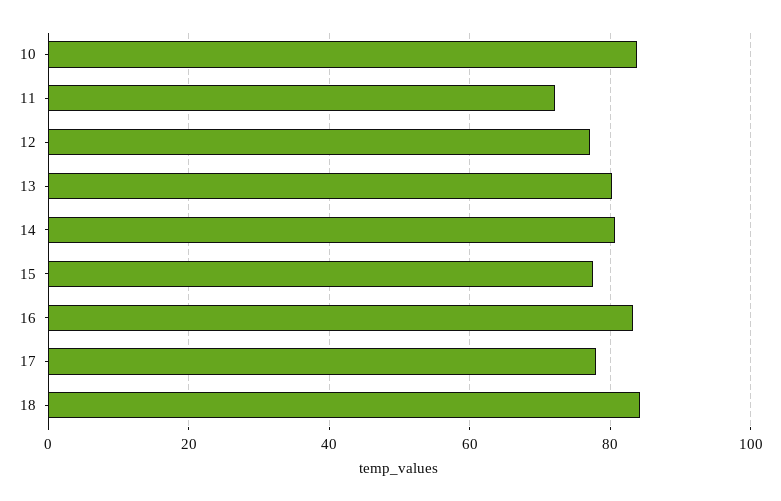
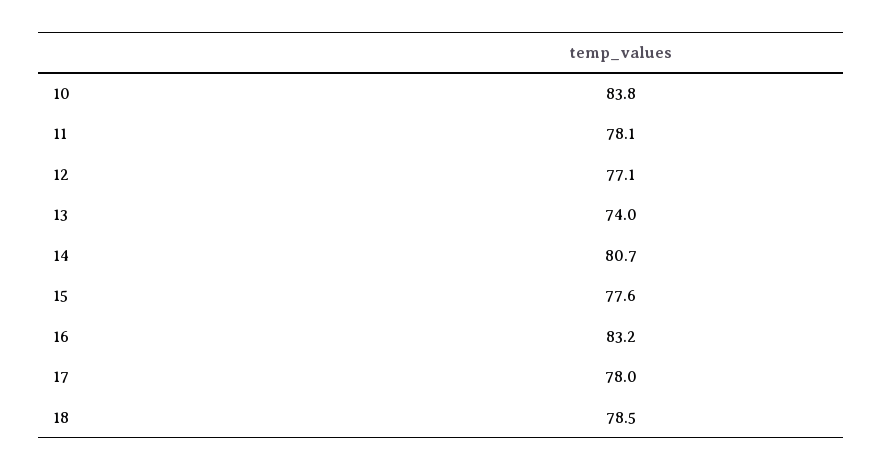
  {
    "10": 83.8,
-   "11": 72,
+   "11": 78.1,
    "12": 77.1,
-   "13": 80,
+   "13": 74,
    "14": 80.7,
    "15": 77.6,
    "16": 83.2,
    "17": 78,
-   "18": 84
+   "18": 78.5
  }

